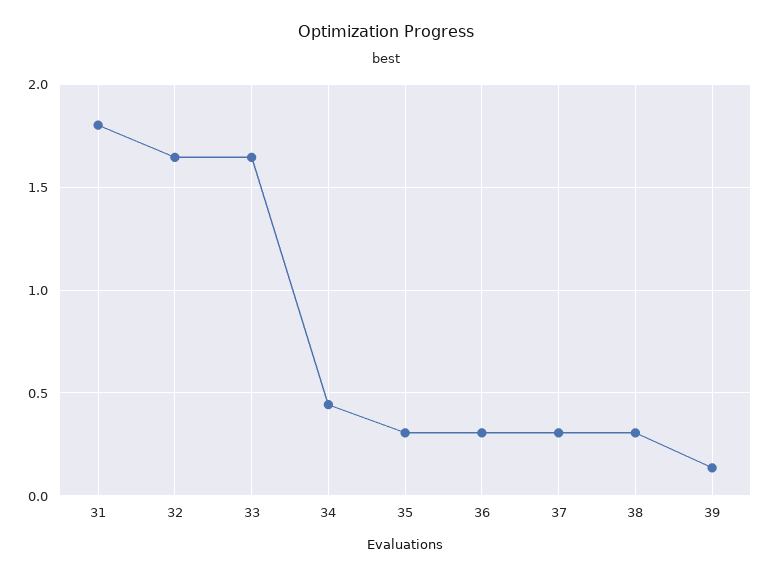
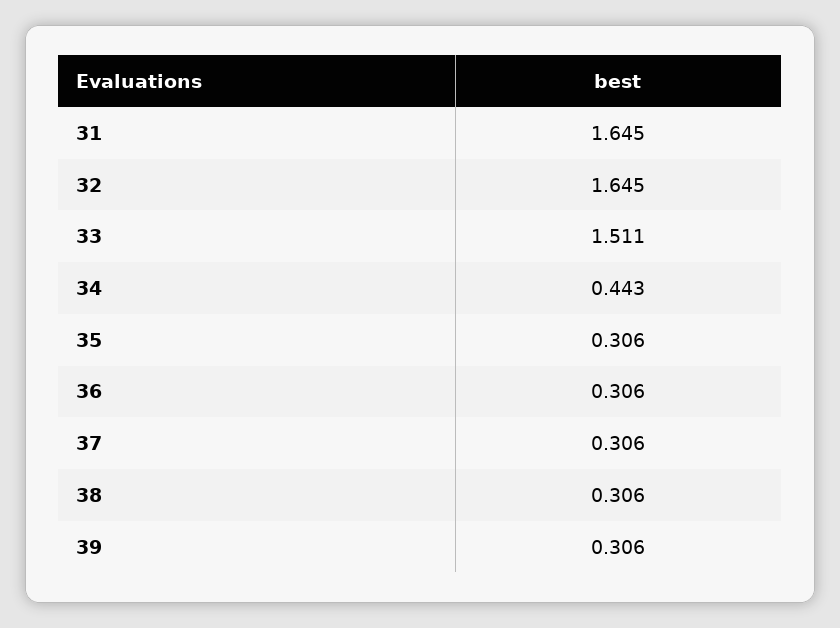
  {
-   "31": 1.8,
+   "31": 1.645,
    "32": 1.645,
-   "33": 1.65,
+   "33": 1.511,
    "34": 0.443,
    "35": 0.306,
    "36": 0.306,
    "37": 0.306,
    "38": 0.306,
-   "39": 0.15
+   "39": 0.306
  }

